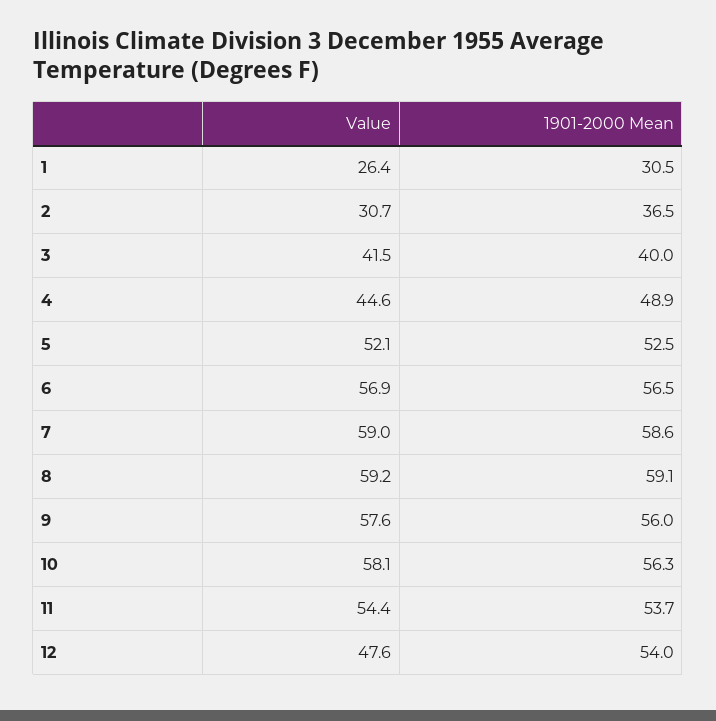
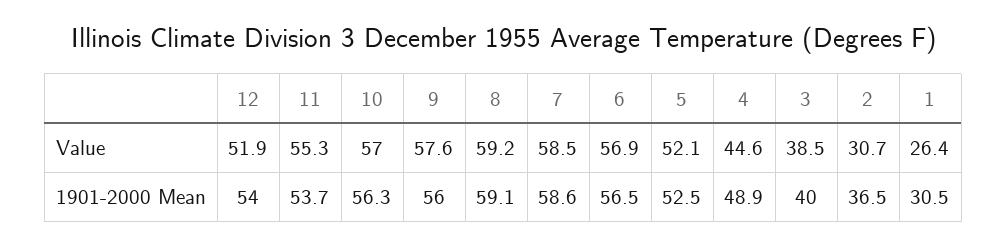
  {
    "Value": {
      "1": 26.4,
      "2": 30.7,
-     "3": 41.5,
+     "3": 38.5,
      "4": 44.6,
      "5": 52.1,
      "6": 56.9,
-     "7": 59,
+     "7": 58.5,
      "8": 59.2,
      "9": 57.6,
-     "10": 58.1,
+     "10": 57,
-     "11": 54.4,
+     "11": 55.3,
-     "12": 47.6
+     "12": 51.9
    },
    "1901-2000 Mean": {
      "1": 30.5,
      "2": 36.5,
      "3": 40,
      "4": 48.9,
      "5": 52.5,
      "6": 56.5,
      "7": 58.6,
      "8": 59.1,
      "9": 56,
      "10": 56.3,
      "11": 53.7,
      "12": 54
    }
  }

